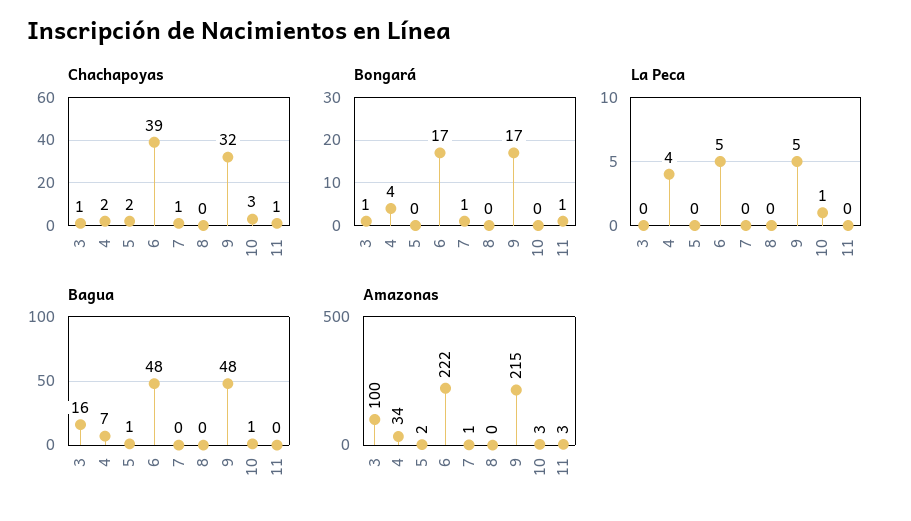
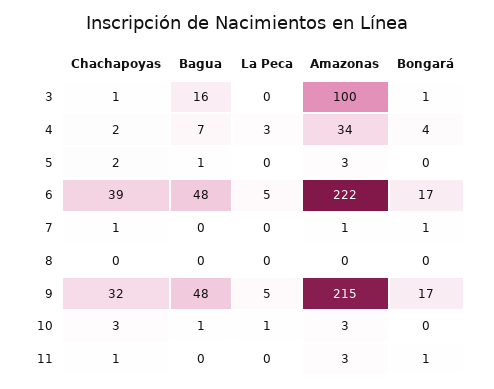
  {
    "Chachapoyas": {
      "3": 1,
      "4": 2,
      "5": 2,
      "6": 39,
      "7": 1,
      "8": 0,
      "9": 32,
      "10": 3,
      "11": 1
    },
    "Bongará": {
      "3": 1,
      "4": 4,
      "5": 0,
      "6": 17,
      "7": 1,
      "8": 0,
      "9": 17,
      "10": 0,
      "11": 1
    },
    "La Peca": {
      "3": 0,
-     "4": 4,
+     "4": 3,
      "5": 0,
      "6": 5,
      "7": 0,
      "8": 0,
      "9": 5,
      "10": 1,
      "11": 0
    },
    "Bagua": {
      "3": 16,
      "4": 7,
      "5": 1,
      "6": 48,
      "7": 0,
      "8": 0,
      "9": 48,
      "10": 1,
      "11": 0
    },
    "Amazonas": {
      "3": 100,
      "4": 34,
-     "5": 2,
+     "5": 3,
      "6": 222,
      "7": 1,
      "8": 0,
      "9": 215,
      "10": 3,
      "11": 3
    }
  }

